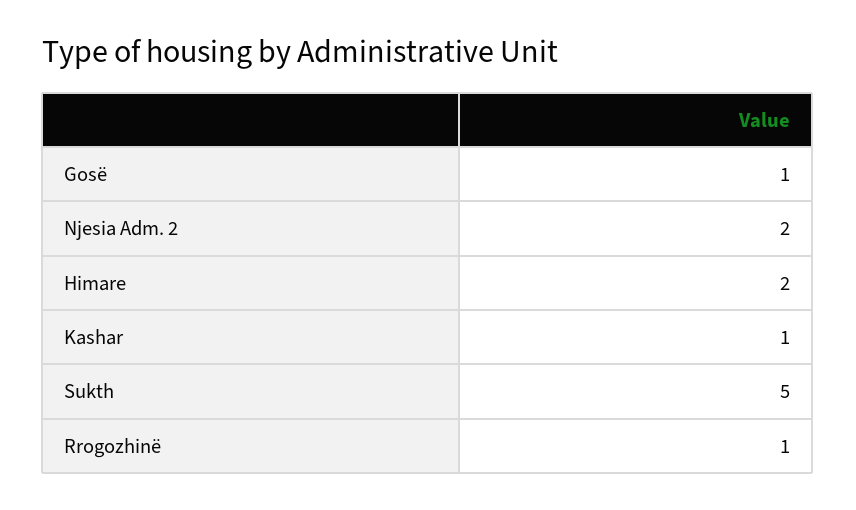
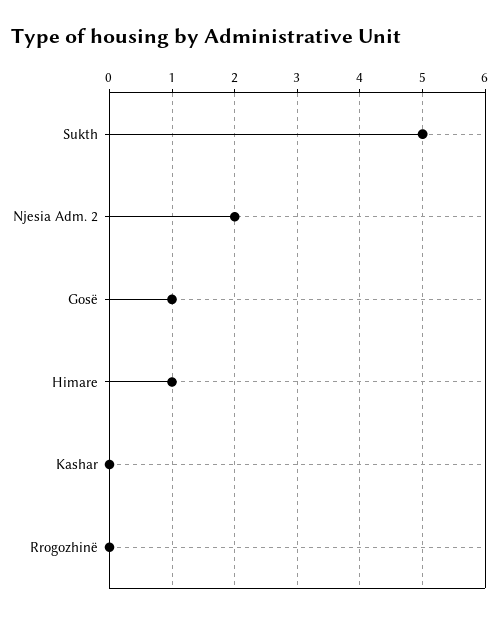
  {
    "Gosë": 1,
    "Njesia Adm. 2": 2,
-   "Himare": 2,
+   "Himare": 1,
-   "Kashar": 1,
+   "Kashar": 0,
    "Sukth": 5,
-   "Rrogozhinë": 1
+   "Rrogozhinë": 0
  }

